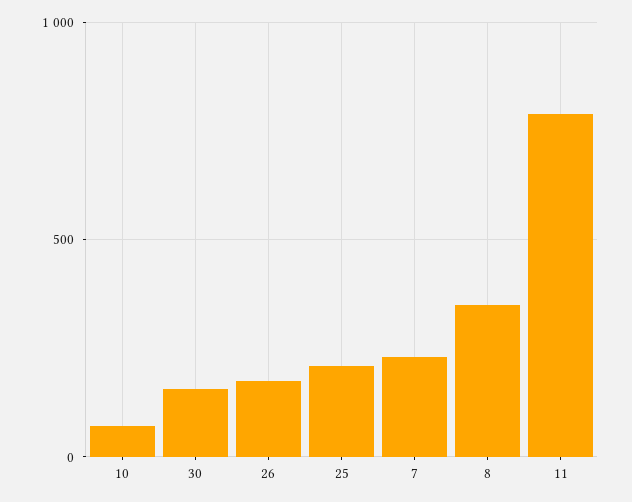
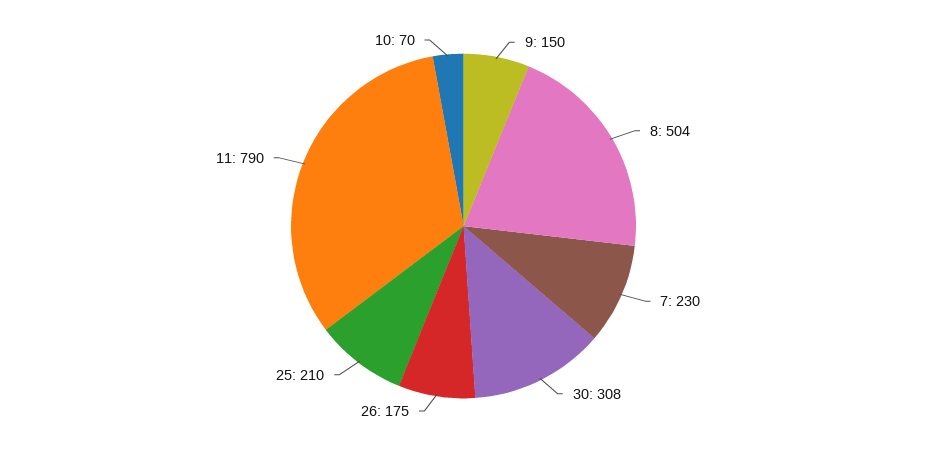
  {
    "10": 70,
-   "30": 150,
+   "30": 308,
    "26": 175,
    "25": 210,
    "7": 230,
-   "8": 350,
+   "8": 504,
-   "11": 790
+   "11": 790,
+   "9": 150
  }

